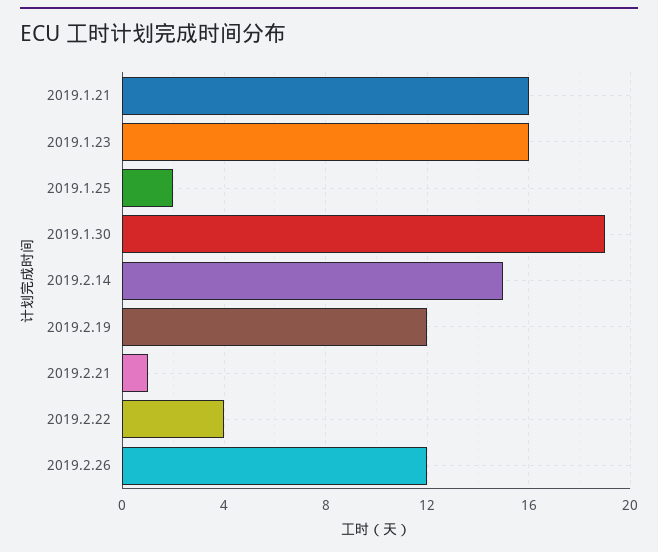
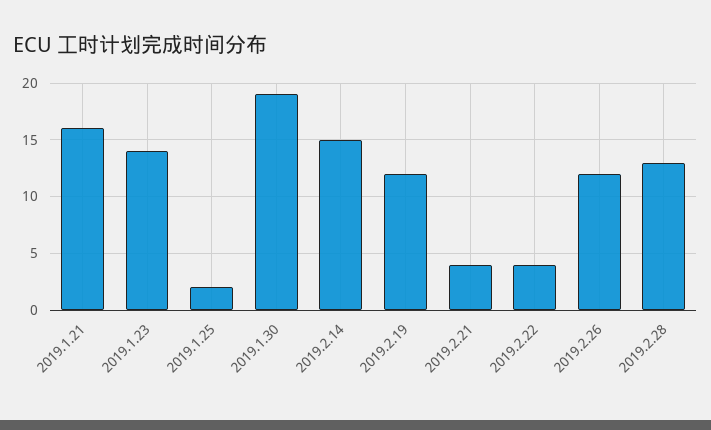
  {
    "2019.1.21": 16,
-   "2019.1.23": 16,
+   "2019.1.23": 14,
    "2019.1.25": 2,
    "2019.1.30": 19,
    "2019.2.14": 15,
    "2019.2.19": 12,
-   "2019.2.21": 1,
+   "2019.2.21": 4,
    "2019.2.22": 4,
-   "2019.2.26": 12
+   "2019.2.26": 12,
+   "2019.2.28": 13
  }

